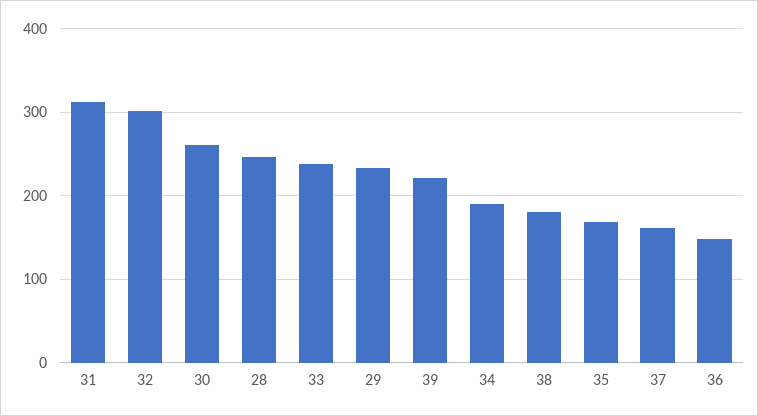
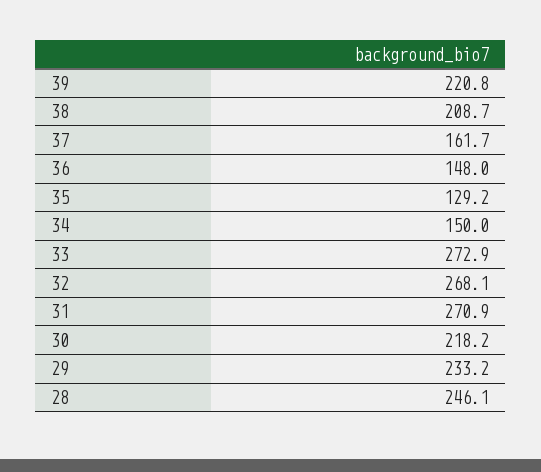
  {
-   "31": 310,
+   "31": 270.9,
-   "32": 300,
+   "32": 268.1,
-   "30": 260,
+   "30": 218.2,
    "28": 246.1,
-   "33": 240,
+   "33": 272.9,
    "29": 233.2,
    "39": 220.8,
-   "34": 190,
+   "34": 150,
-   "38": 180,
+   "38": 208.7,
-   "35": 170,
+   "35": 129.2,
    "37": 161.7,
    "36": 148
  }

